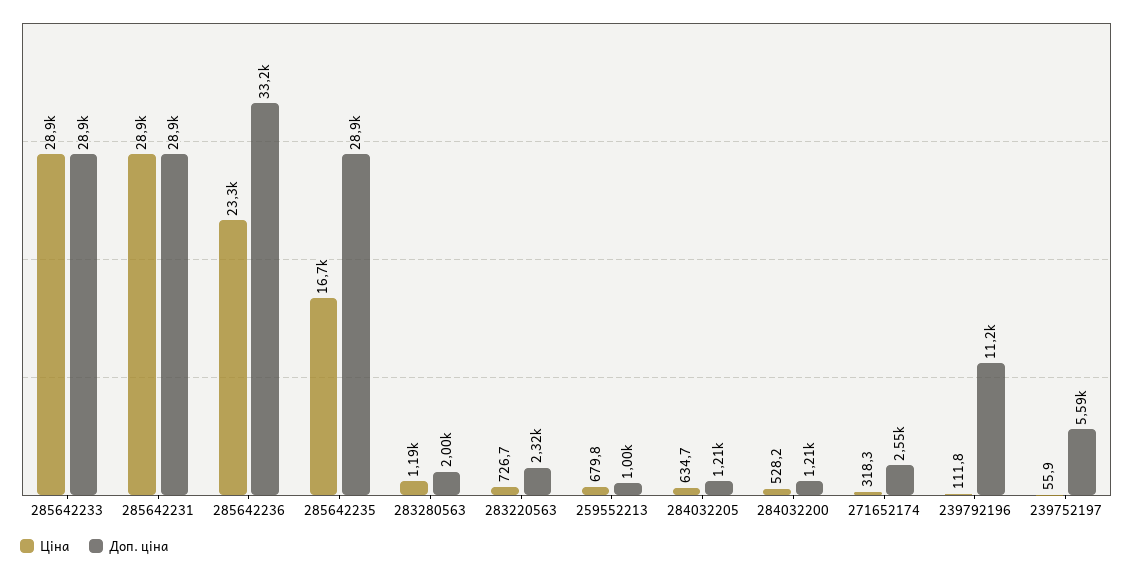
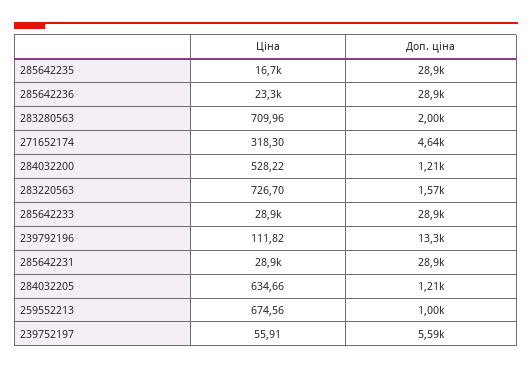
  {
    "Ціна": {
      "285642233": 28900,
      "285642231": 28900,
      "285642236": 23300,
      "285642235": 16700,
-     "283280563": 1190,
+     "283280563": 709.96,
      "283220563": 726.7,
-     "259552213": 679.8,
+     "259552213": 674.56,
      "284032205": 634.66,
      "284032200": 528.22,
      "271652174": 318.3,
      "239792196": 111.82,
      "239752197": 55.91
    },
    "Доп. ціна": {
      "285642233": 28900,
      "285642231": 28900,
-     "285642236": 33200,
+     "285642236": 28900,
      "285642235": 28900,
      "283280563": 2000,
-     "283220563": 2320,
+     "283220563": 1570,
      "259552213": 1000,
      "284032205": 1210,
      "284032200": 1210,
-     "271652174": 2550,
+     "271652174": 4640,
-     "239792196": 11200,
+     "239792196": 13300,
      "239752197": 5590
    }
  }

